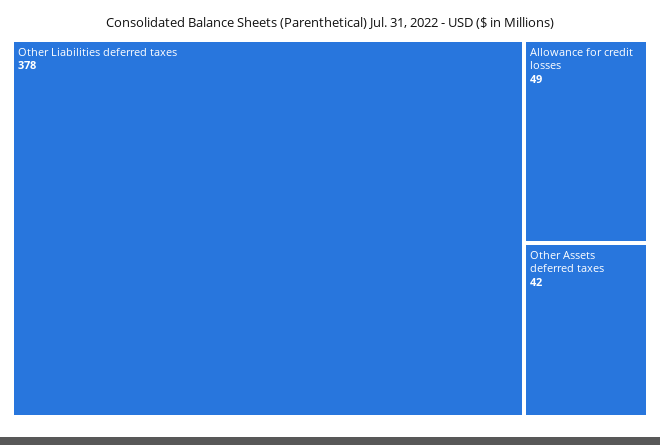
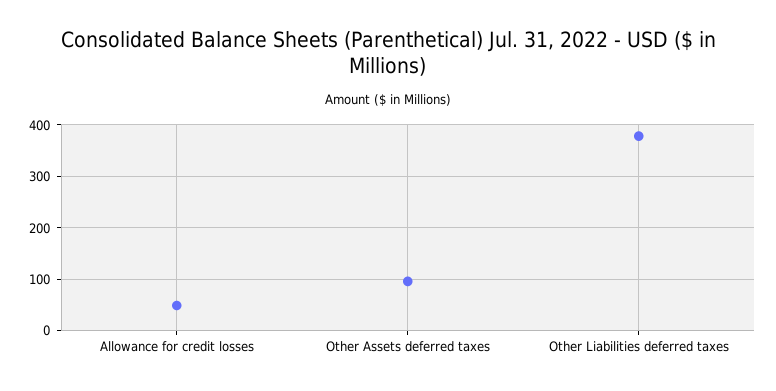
  {
    "Other Liabilities deferred taxes": 378,
    "Allowance for credit losses": 49,
-   "Other Assets deferred taxes": 42
+   "Other Assets deferred taxes": 100
  }

